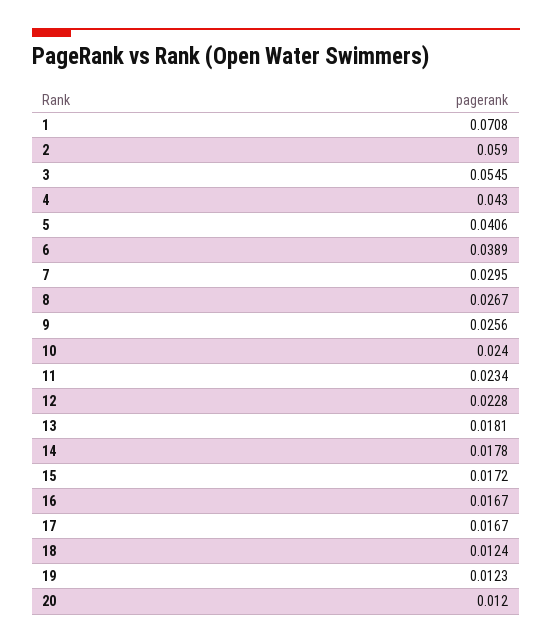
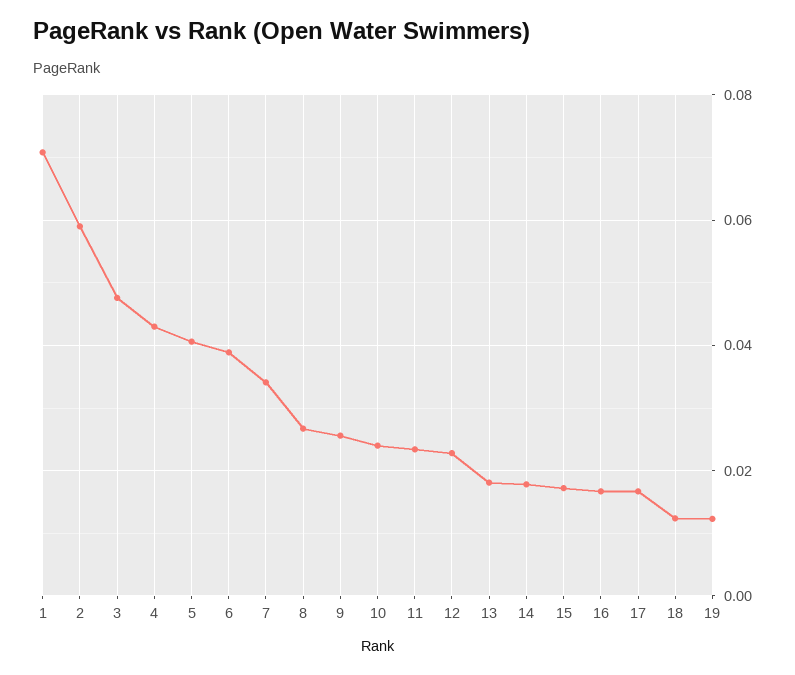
  {
    "1": 0.0708,
    "2": 0.059,
-   "3": 0.0545,
+   "3": 0.048,
    "4": 0.043,
    "5": 0.0406,
    "6": 0.0389,
-   "7": 0.0295,
+   "7": 0.034,
    "8": 0.0267,
    "9": 0.0256,
    "10": 0.024,
    "11": 0.0234,
    "12": 0.0228,
    "13": 0.0181,
    "14": 0.0178,
    "15": 0.0172,
    "16": 0.0167,
    "17": 0.0167,
    "18": 0.0124,
-   "19": 0.0123,
+   "19": 0.0123
-   "20": 0.012
  }

